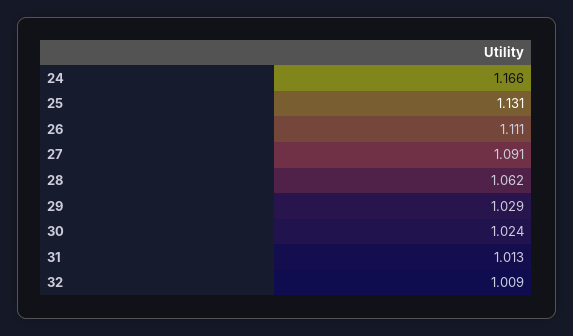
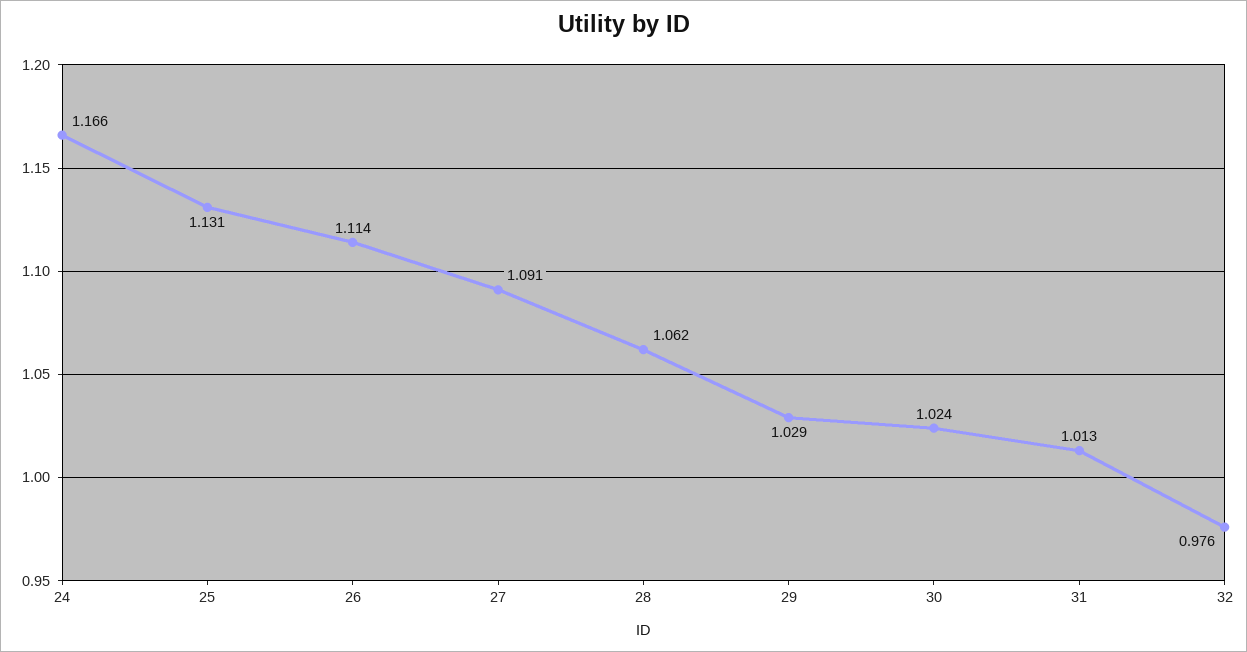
  {
    "24": 1.166,
    "25": 1.131,
-   "26": 1.111,
+   "26": 1.114,
    "27": 1.091,
    "28": 1.062,
    "29": 1.029,
    "30": 1.024,
    "31": 1.013,
-   "32": 1.009
+   "32": 0.976
  }

